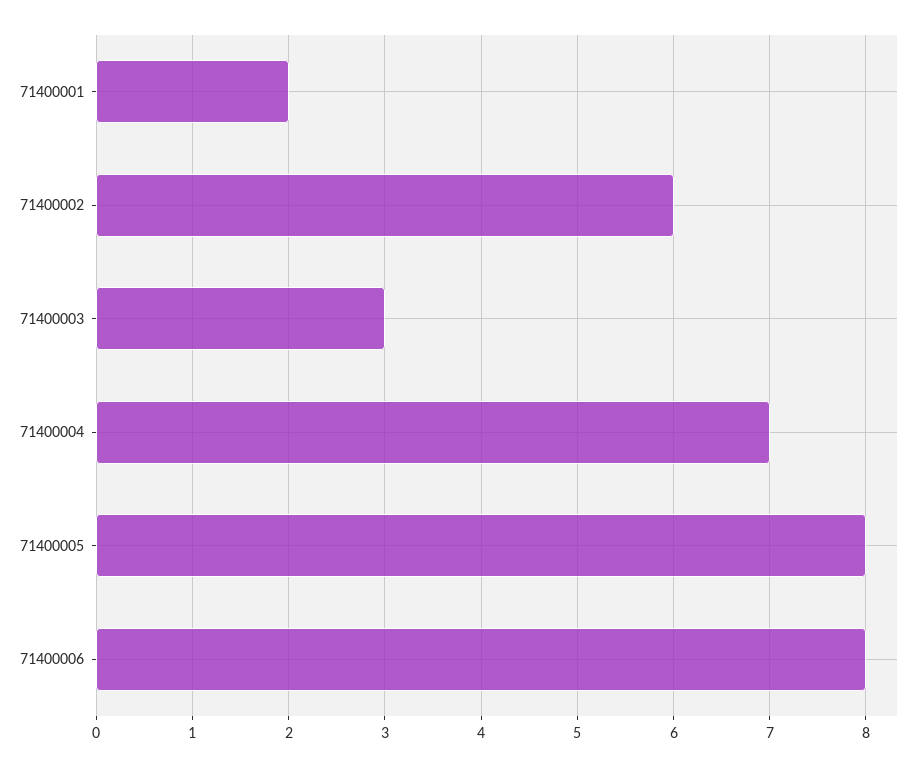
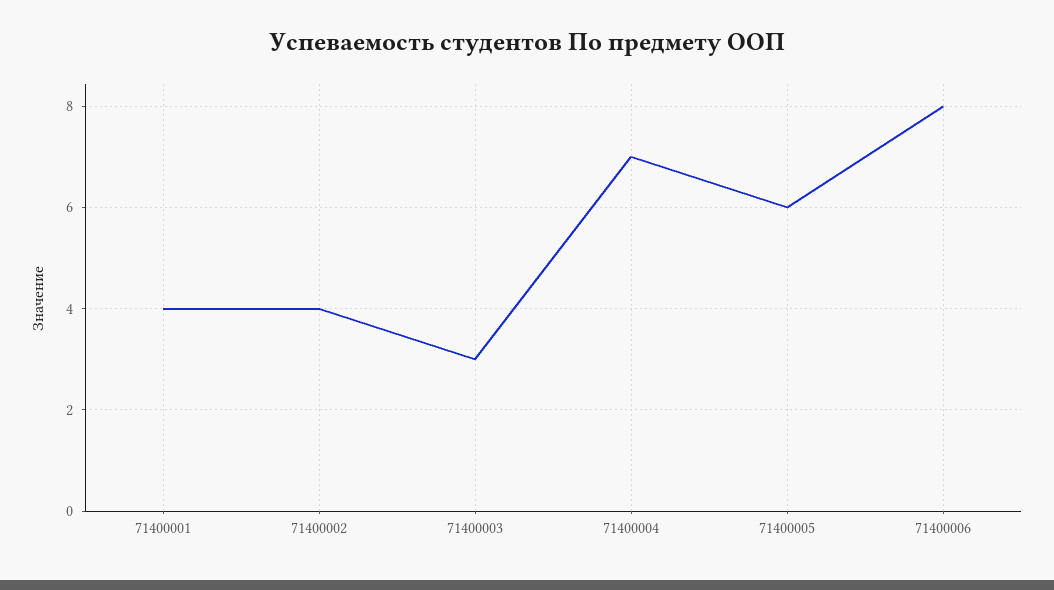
  {
-   "71400001": 2,
+   "71400001": 4,
-   "71400002": 6,
+   "71400002": 4,
    "71400003": 3,
    "71400004": 7,
-   "71400005": 8,
+   "71400005": 6,
    "71400006": 8
  }

